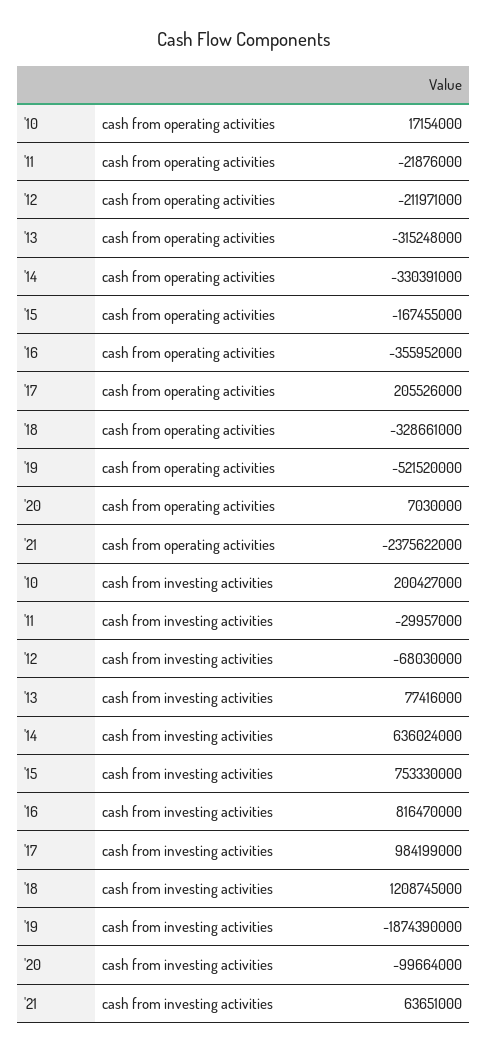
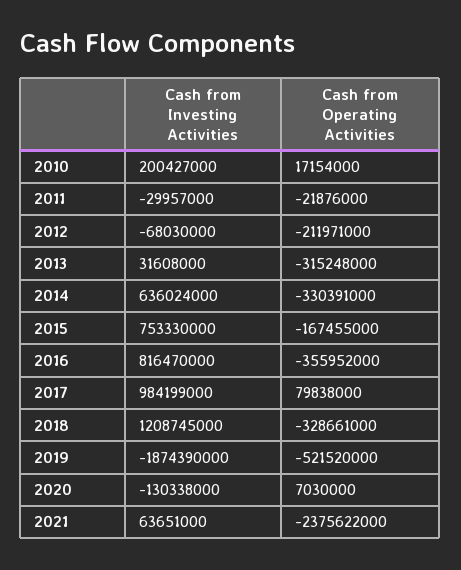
  {
    "'10": {
      "cash from operating activities": 17154000,
      "cash from investing activities": 200427000
    },
    "'11": {
      "cash from operating activities": -21876000,
      "cash from investing activities": -29957000
    },
    "'12": {
      "cash from operating activities": -211971000,
      "cash from investing activities": -68030000
    },
    "'13": {
      "cash from operating activities": -315248000,
-     "cash from investing activities": 77416000
+     "cash from investing activities": 31608000
    },
    "'14": {
      "cash from operating activities": -330391000,
      "cash from investing activities": 636024000
    },
    "'15": {
      "cash from operating activities": -167455000,
      "cash from investing activities": 753330000
    },
    "'16": {
      "cash from operating activities": -355952000,
      "cash from investing activities": 816470000
    },
    "'17": {
-     "cash from operating activities": 205526000,
+     "cash from operating activities": 79838000,
      "cash from investing activities": 984199000
    },
    "'18": {
      "cash from operating activities": -328661000,
      "cash from investing activities": 1208745000
    },
    "'19": {
      "cash from operating activities": -521520000,
      "cash from investing activities": -1874390000
    },
    "'20": {
      "cash from operating activities": 7030000,
-     "cash from investing activities": -99664000
+     "cash from investing activities": -130338000
    },
    "'21": {
      "cash from operating activities": -2375622000,
      "cash from investing activities": 63651000
    }
  }

